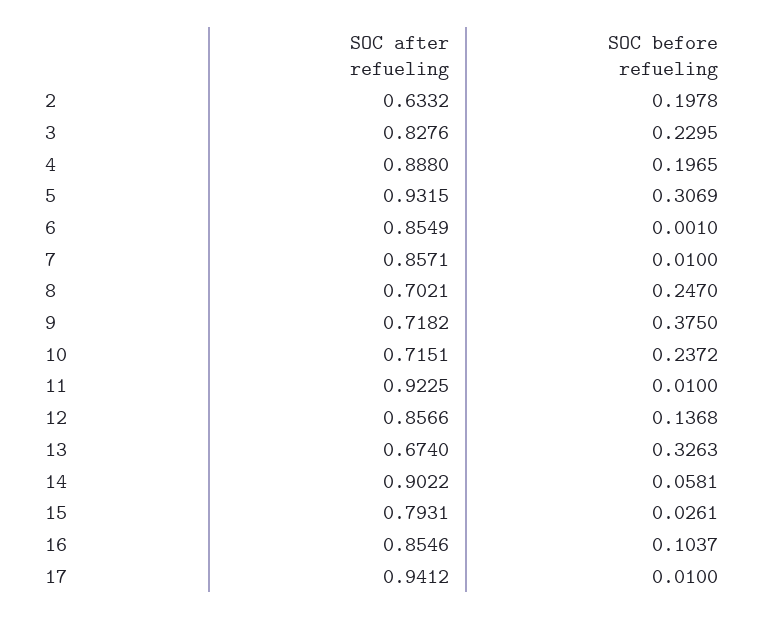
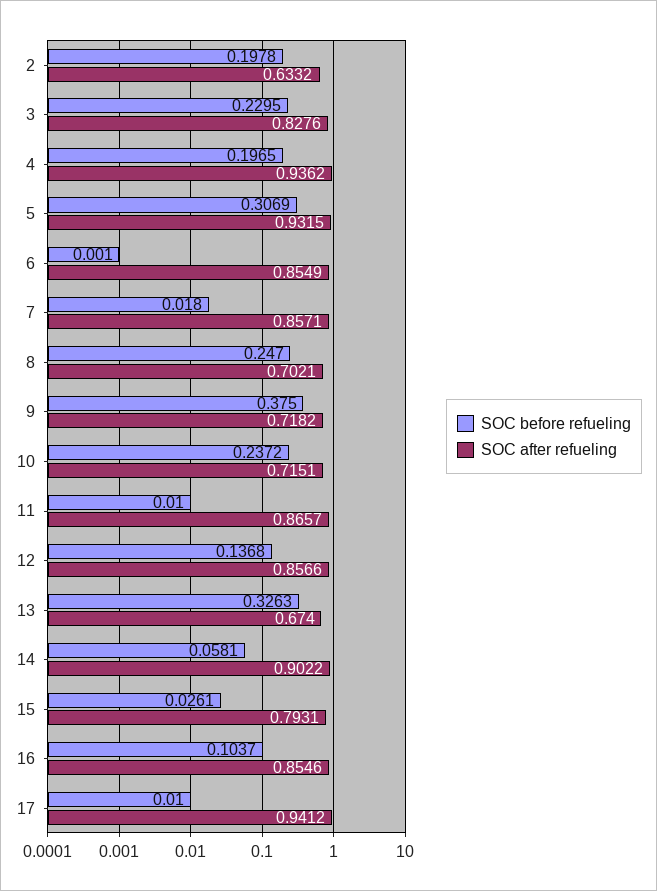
  {
    "SOC after refueling": {
      "2": 0.6332,
      "3": 0.8276,
-     "4": 0.888,
+     "4": 0.9362,
      "5": 0.9315,
      "6": 0.8549,
      "7": 0.8571,
      "8": 0.7021,
      "9": 0.7182,
      "10": 0.7151,
-     "11": 0.9225,
+     "11": 0.8657,
      "12": 0.8566,
      "13": 0.674,
      "14": 0.9022,
      "15": 0.7931,
      "16": 0.8546,
      "17": 0.9412
    },
    "SOC before refueling": {
      "2": 0.1978,
      "3": 0.2295,
      "4": 0.1965,
      "5": 0.3069,
      "6": 0.001,
-     "7": 0.01,
+     "7": 0.018,
      "8": 0.247,
      "9": 0.375,
      "10": 0.2372,
      "11": 0.01,
      "12": 0.1368,
      "13": 0.3263,
      "14": 0.0581,
      "15": 0.0261,
      "16": 0.1037,
      "17": 0.01
    }
  }

